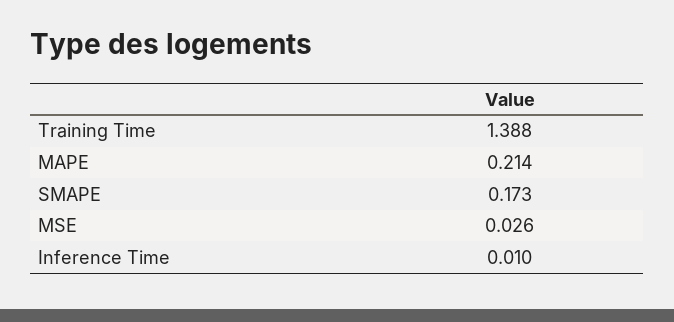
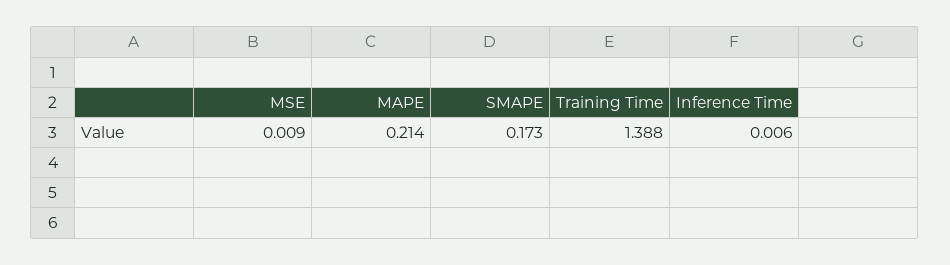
  {
    "Training Time": 1.388,
    "MAPE": 0.214,
    "SMAPE": 0.173,
-   "MSE": 0.026,
+   "MSE": 0.009,
-   "Inference Time": 0.01
+   "Inference Time": 0.006
  }

